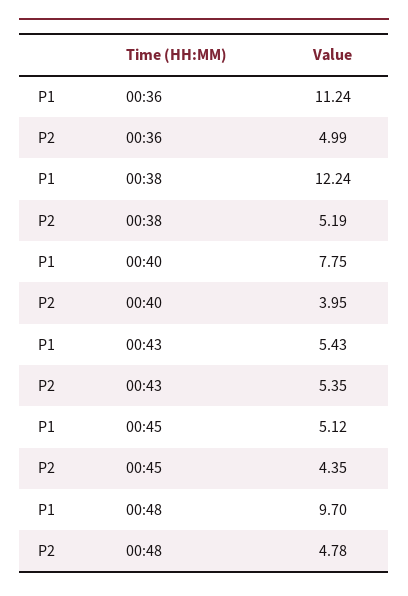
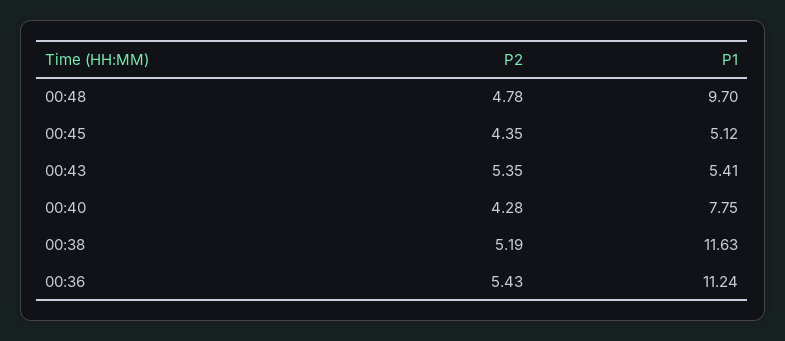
  {
    "P1": {
      "00:36": 11.24,
-     "00:38": 12.24,
+     "00:38": 11.63,
      "00:40": 7.75,
-     "00:43": 5.43,
+     "00:43": 5.41,
      "00:45": 5.12,
      "00:48": 9.7
    },
    "P2": {
-     "00:36": 4.99,
+     "00:36": 5.43,
      "00:38": 5.19,
-     "00:40": 3.95,
+     "00:40": 4.28,
      "00:43": 5.35,
      "00:45": 4.35,
      "00:48": 4.78
    }
  }

